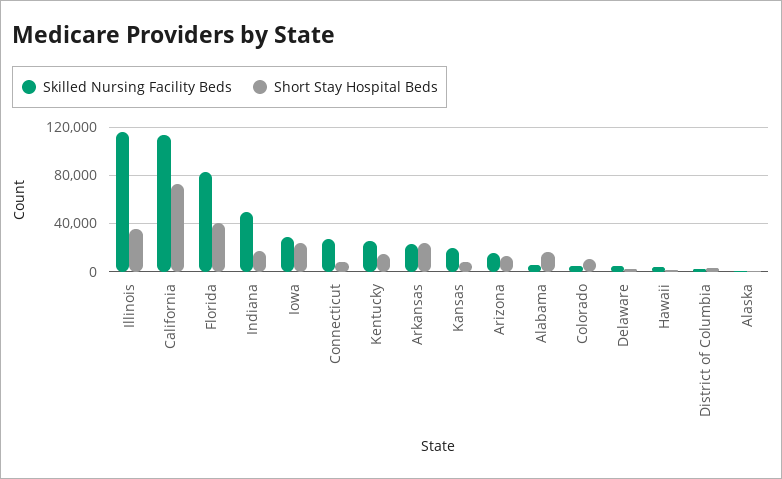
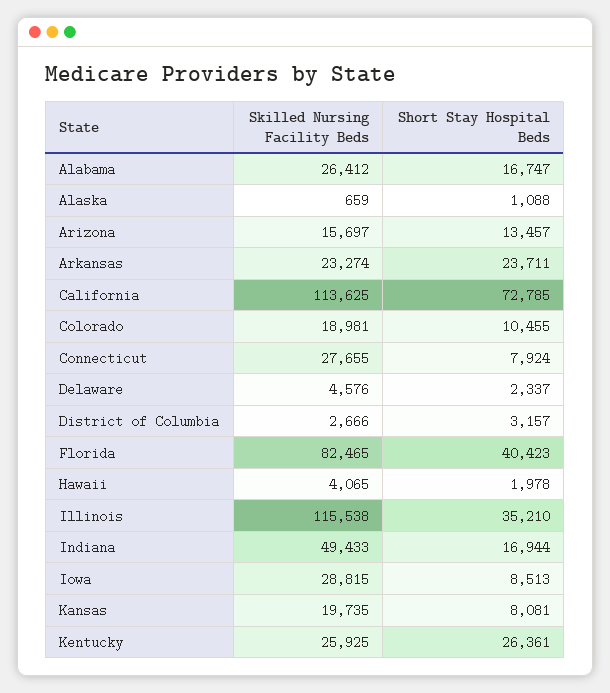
  {
    "Skilled Nursing Facility Beds": {
      "Illinois": 115538,
      "California": 113625,
      "Florida": 82465,
      "Indiana": 49433,
      "Iowa": 28815,
      "Connecticut": 27655,
      "Kentucky": 25925,
      "Arkansas": 23274,
      "Kansas": 19735,
      "Arizona": 15697,
-     "Alabama": 5000,
+     "Alabama": 26412,
-     "Colorado": 5000,
+     "Colorado": 18981,
      "Delaware": 4576,
      "Hawaii": 4065,
      "District of Columbia": 2666,
      "Alaska": 659
    },
    "Short Stay Hospital Beds": {
      "Illinois": 35210,
      "California": 72785,
      "Florida": 40423,
      "Indiana": 16944,
-     "Iowa": 25000,
+     "Iowa": 8513,
      "Connecticut": 7924,
-     "Kentucky": 15000,
+     "Kentucky": 26361,
      "Arkansas": 23711,
      "Kansas": 8081,
      "Arizona": 13457,
      "Alabama": 16747,
      "Colorado": 10455,
      "Delaware": 2337,
      "Hawaii": 1978,
      "District of Columbia": 3157,
      "Alaska": 1088
    }
  }

